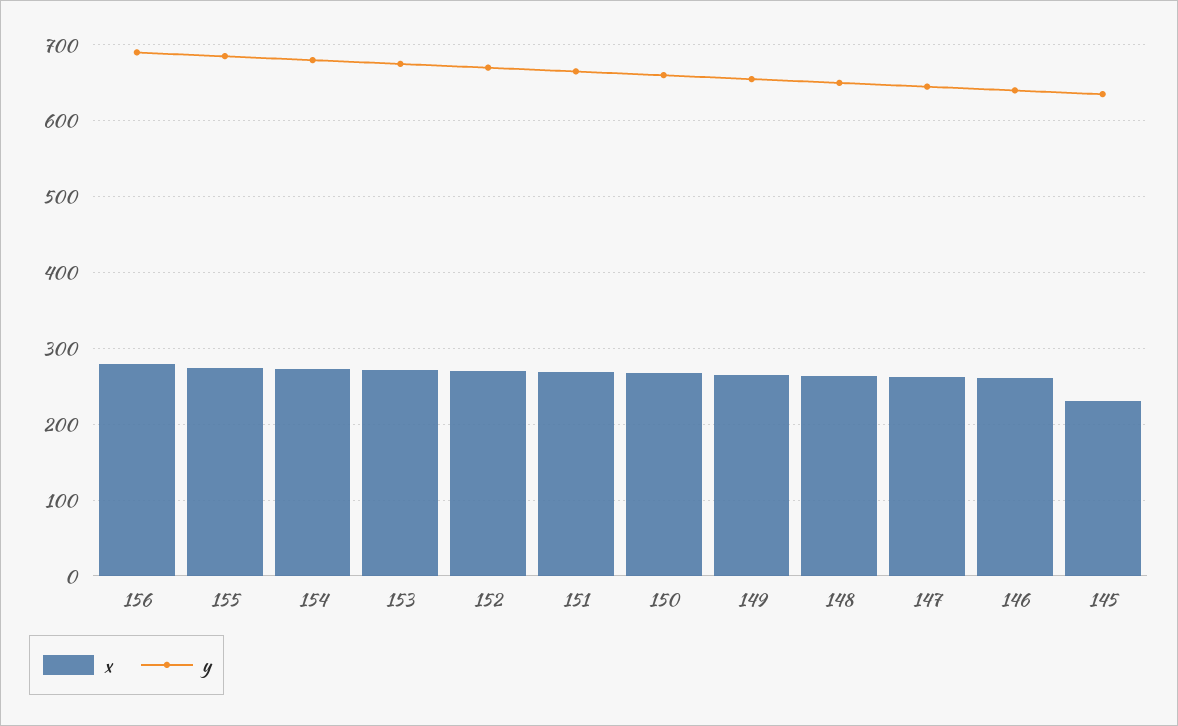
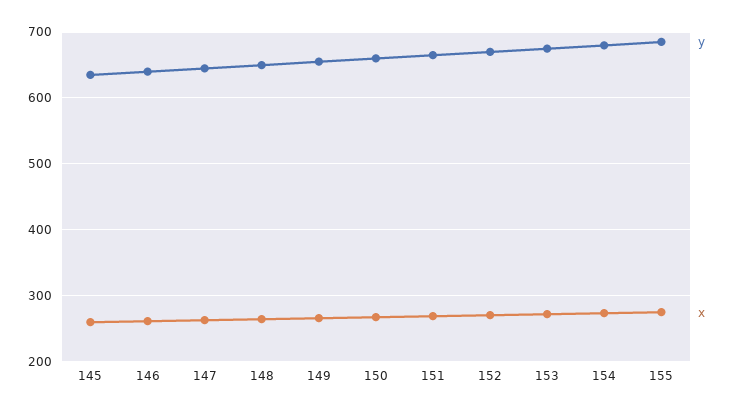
  {
    "x": {
-     "156": 280,
      "155": 270,
      "154": 270,
      "153": 270,
      "152": 270,
      "151": 270,
      "150": 270,
      "149": 270,
      "148": 260,
      "147": 260,
      "146": 260,
-     "145": 230
+     "145": 260
    },
    "y": {
-     "156": 690,
      "155": 690,
      "154": 680,
      "153": 680,
      "152": 670,
      "151": 670,
      "150": 660,
      "149": 660,
      "148": 650,
      "147": 650,
      "146": 640,
      "145": 640
    }
  }

